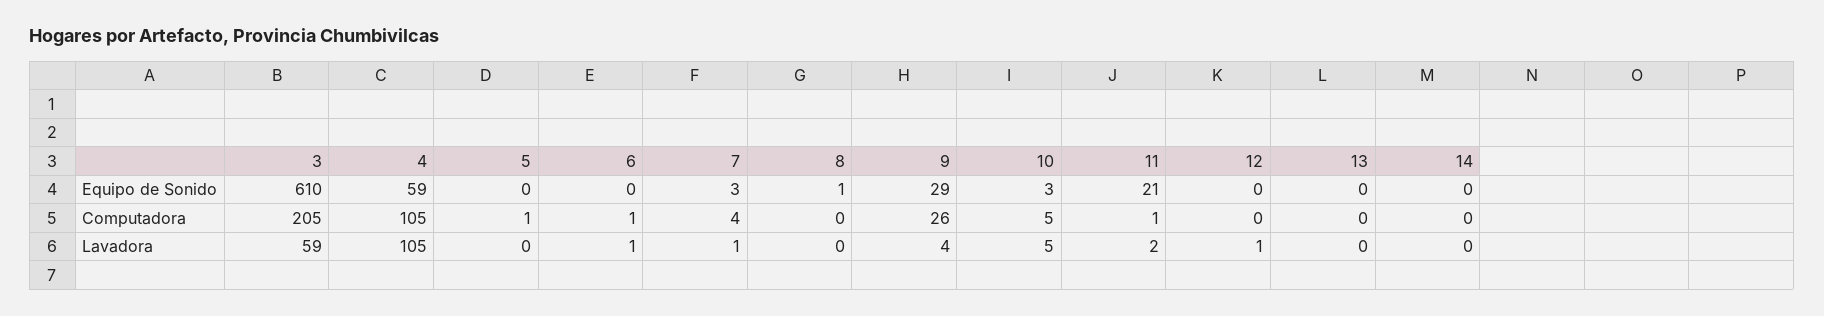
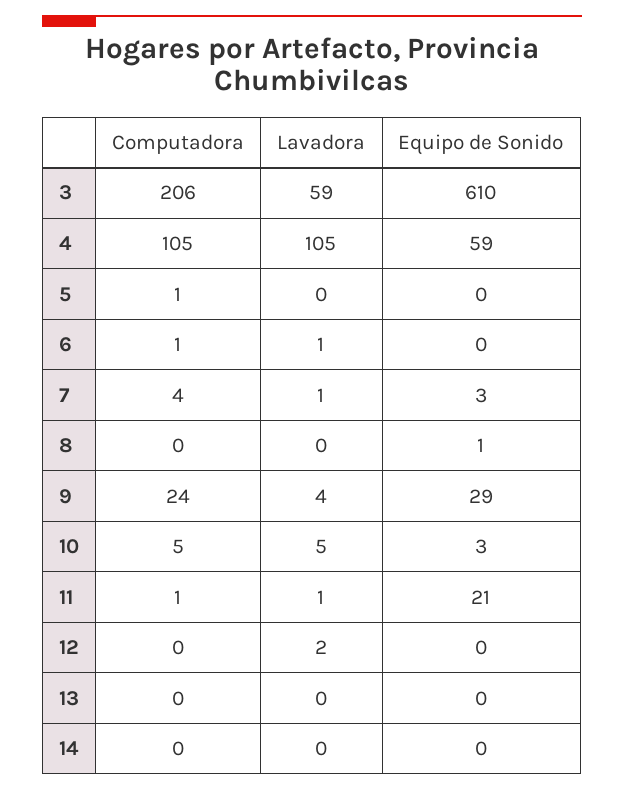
  {
    "3": {
      "Equipo de Sonido": 610,
-     "Computadora": 205,
+     "Computadora": 206,
      "Lavadora": 59
    },
    "4": {
      "Equipo de Sonido": 59,
      "Computadora": 105,
      "Lavadora": 105
    },
    "5": {
      "Equipo de Sonido": 0,
      "Computadora": 1,
      "Lavadora": 0
    },
    "6": {
      "Equipo de Sonido": 0,
      "Computadora": 1,
      "Lavadora": 1
    },
    "7": {
      "Equipo de Sonido": 3,
      "Computadora": 4,
      "Lavadora": 1
    },
    "8": {
      "Equipo de Sonido": 1,
      "Computadora": 0,
      "Lavadora": 0
    },
    "9": {
      "Equipo de Sonido": 29,
-     "Computadora": 26,
+     "Computadora": 24,
      "Lavadora": 4
    },
    "10": {
      "Equipo de Sonido": 3,
      "Computadora": 5,
      "Lavadora": 5
    },
    "11": {
      "Equipo de Sonido": 21,
      "Computadora": 1,
-     "Lavadora": 2
+     "Lavadora": 1
    },
    "12": {
      "Equipo de Sonido": 0,
      "Computadora": 0,
-     "Lavadora": 1
+     "Lavadora": 2
    },
    "13": {
      "Equipo de Sonido": 0,
      "Computadora": 0,
      "Lavadora": 0
    },
    "14": {
      "Equipo de Sonido": 0,
      "Computadora": 0,
      "Lavadora": 0
    }
  }

